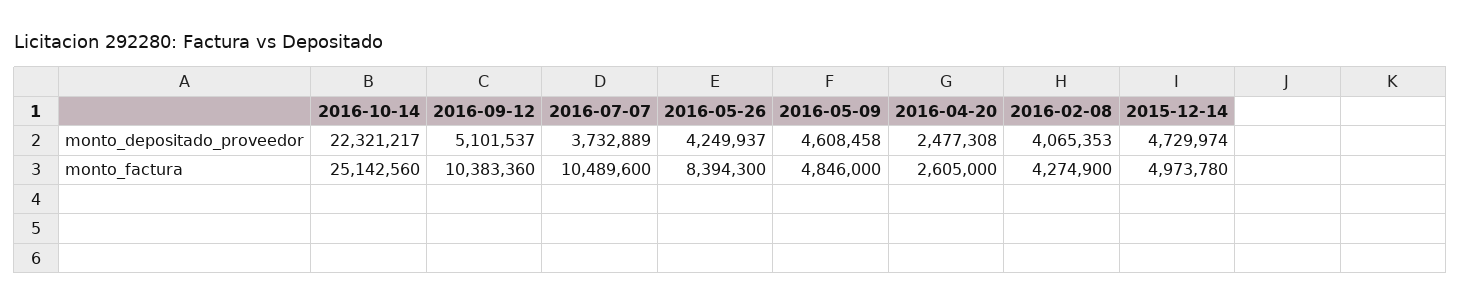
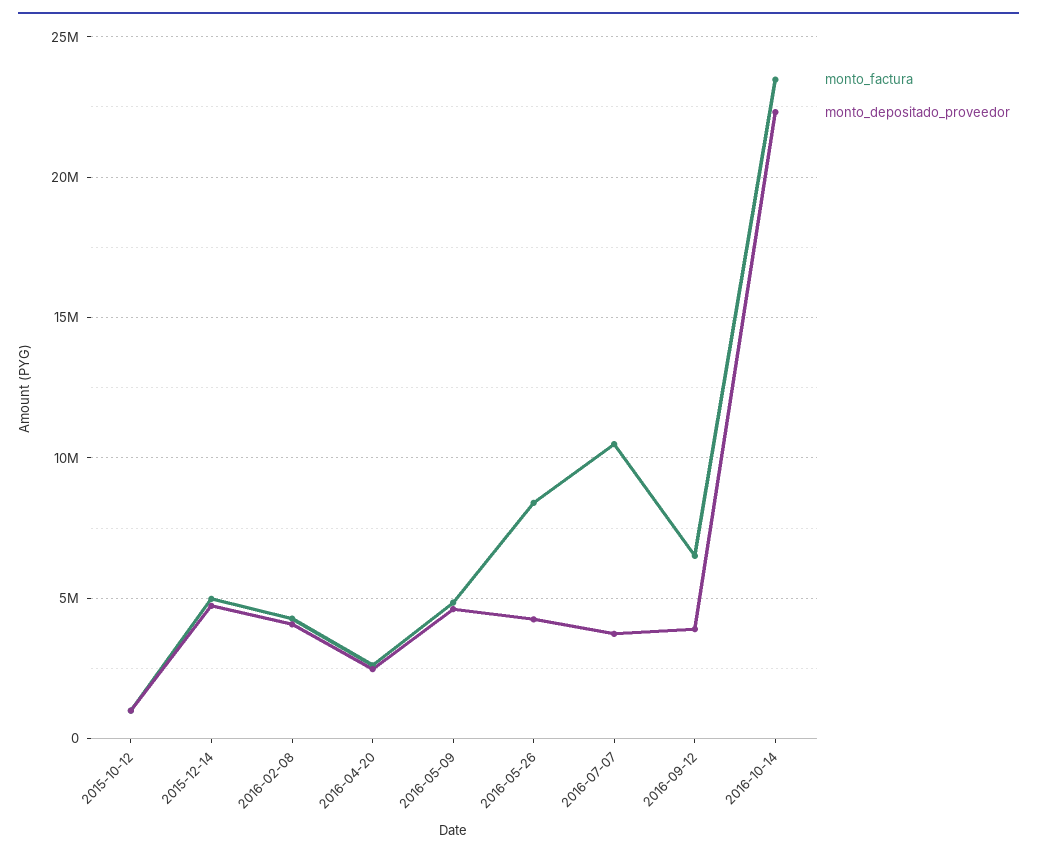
  {
    "monto_depositado_proveedor": {
      "2016-10-14": 22321217,
-     "2016-09-12": 5101537,
+     "2016-09-12": 4000000,
      "2016-07-07": 3732889,
      "2016-05-26": 4249937,
      "2016-05-09": 4608458,
      "2016-04-20": 2477308,
      "2016-02-08": 4065353,
-     "2015-12-14": 4729974
+     "2015-12-14": 4729974,
+     "2015-10-12": 1000000
    },
    "monto_factura": {
-     "2016-10-14": 25142560,
+     "2016-10-14": 23500000,
-     "2016-09-12": 10383360,
+     "2016-09-12": 6500000,
      "2016-07-07": 10489600,
      "2016-05-26": 8394300,
      "2016-05-09": 4846000,
      "2016-04-20": 2605000,
      "2016-02-08": 4274900,
-     "2015-12-14": 4973780
+     "2015-12-14": 4973780,
+     "2015-10-12": 1000000
    }
  }

